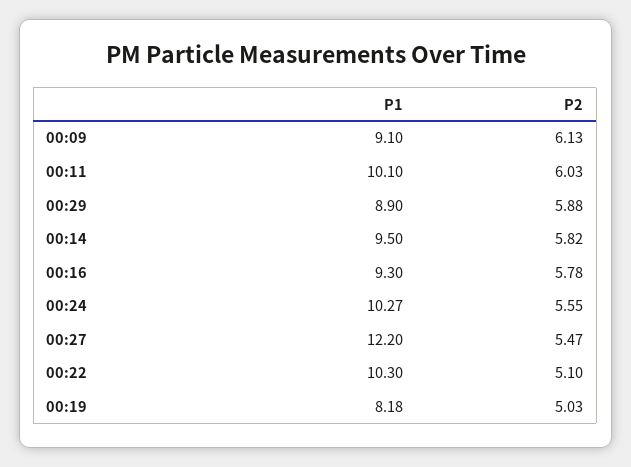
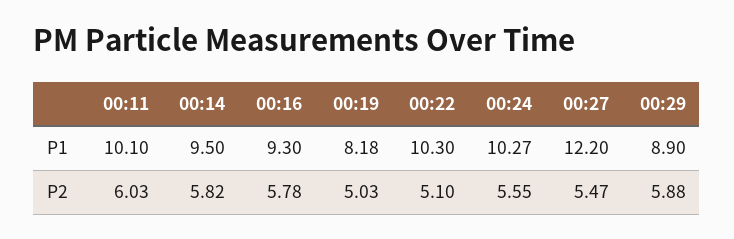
  {
    "P1": {
-     "00:09": 9.1,
      "00:11": 10.1,
      "00:29": 8.9,
      "00:14": 9.5,
      "00:16": 9.3,
      "00:24": 10.27,
      "00:27": 12.2,
      "00:22": 10.3,
      "00:19": 8.18
    },
    "P2": {
-     "00:09": 6.13,
      "00:11": 6.03,
      "00:29": 5.88,
      "00:14": 5.82,
      "00:16": 5.78,
      "00:24": 5.55,
      "00:27": 5.47,
      "00:22": 5.1,
      "00:19": 5.03
    }
  }

